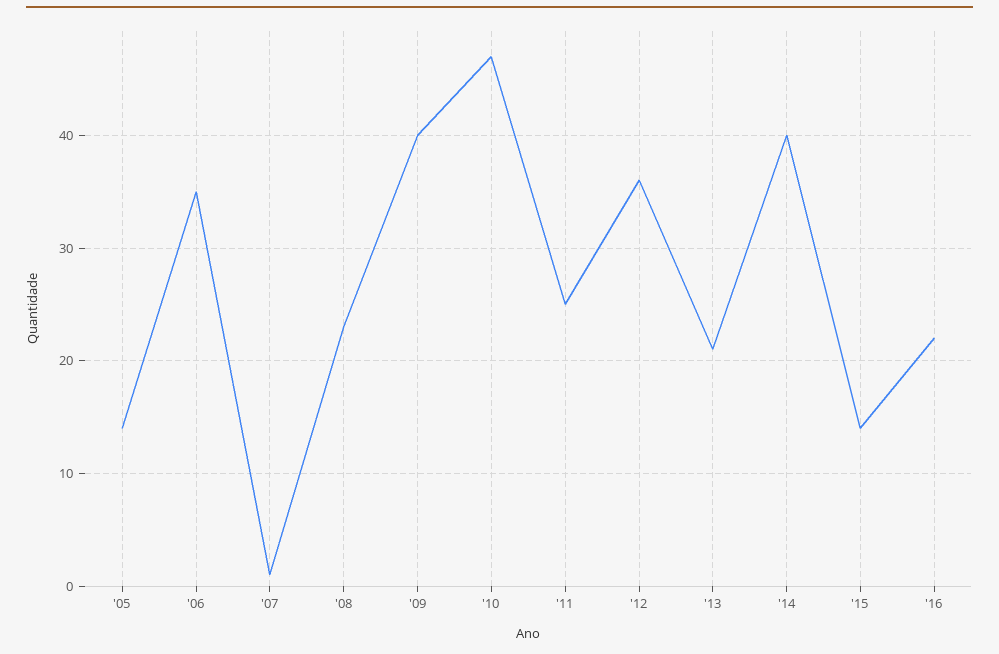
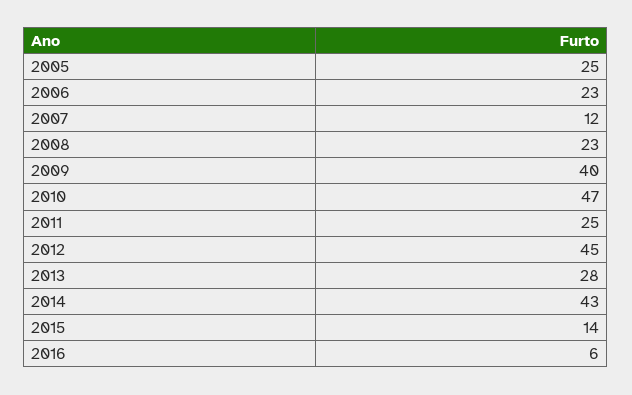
  {
-   "'05": 14,
+   "'05": 25,
-   "'06": 35,
+   "'06": 23,
-   "'07": 1,
+   "'07": 12,
    "'08": 23,
    "'09": 40,
    "'10": 47,
    "'11": 25,
-   "'12": 36,
+   "'12": 45,
-   "'13": 21,
+   "'13": 28,
-   "'14": 40,
+   "'14": 43,
    "'15": 14,
-   "'16": 22
+   "'16": 6
  }

